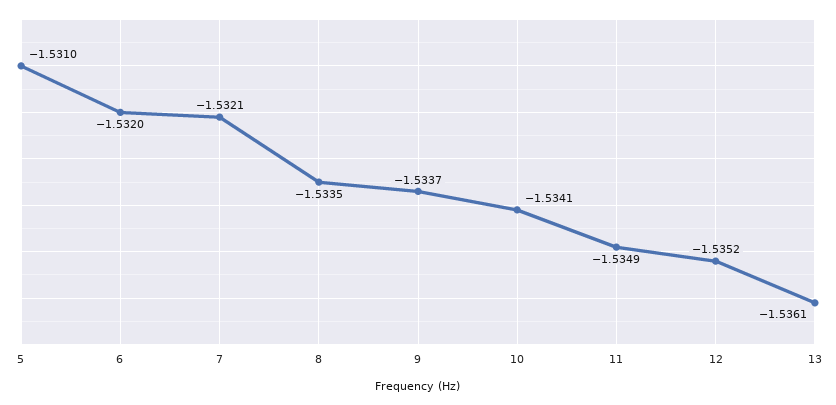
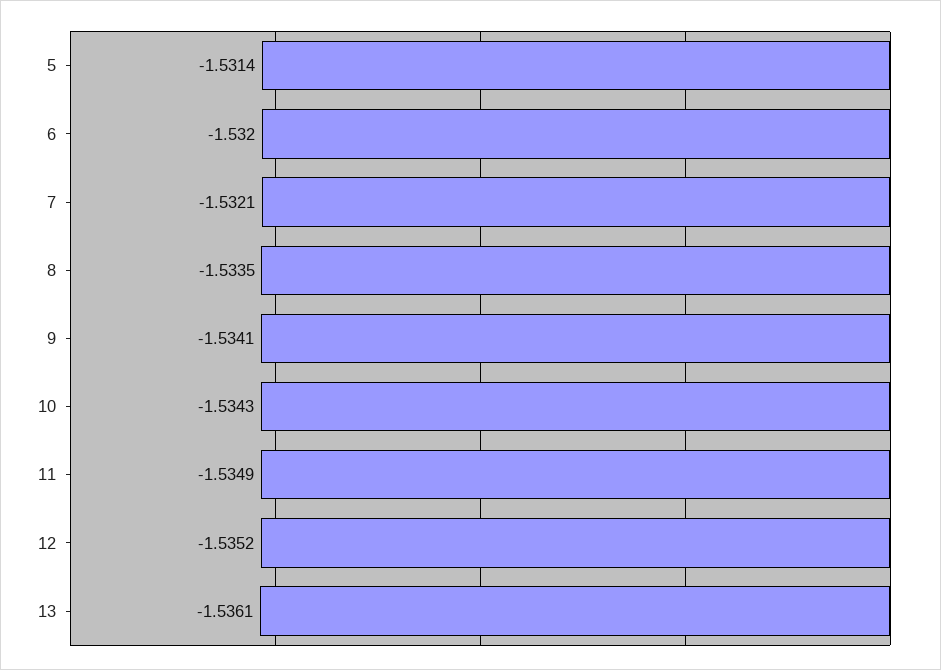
  {
-   "5": -1.531,
+   "5": -1.5314,
    "6": -1.532,
    "7": -1.5321,
    "8": -1.5335,
-   "9": -1.5337,
+   "9": -1.5341,
-   "10": -1.5341,
+   "10": -1.5343,
    "11": -1.5349,
    "12": -1.5352,
    "13": -1.5361
  }

